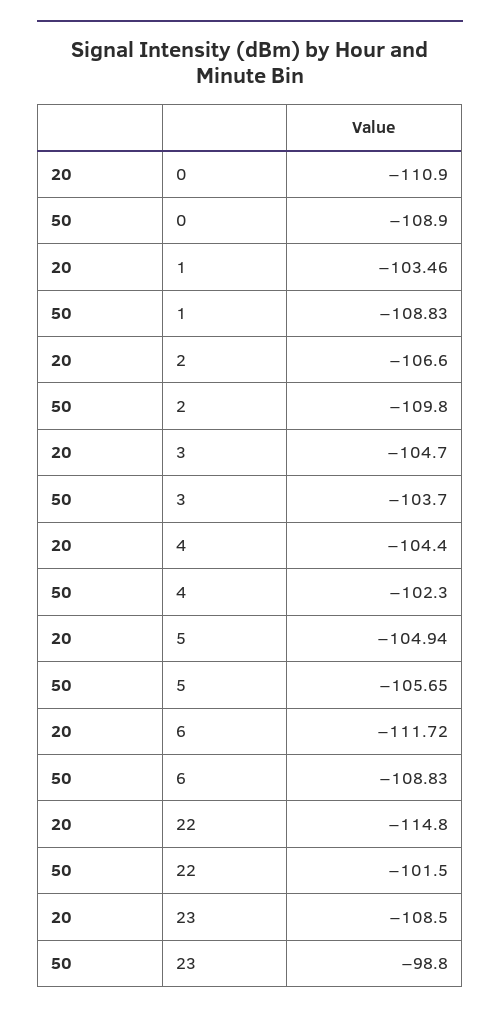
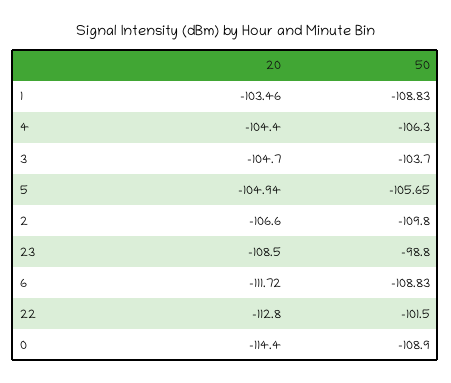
  {
    "20": {
-     "0": -110.9,
+     "0": -114.4,
      "1": -103.46,
      "2": -106.6,
      "3": -104.7,
      "4": -104.4,
      "5": -104.94,
      "6": -111.72,
-     "22": -114.8,
+     "22": -112.8,
      "23": -108.5
    },
    "50": {
      "0": -108.9,
      "1": -108.83,
      "2": -109.8,
      "3": -103.7,
-     "4": -102.3,
+     "4": -106.3,
      "5": -105.65,
      "6": -108.83,
      "22": -101.5,
      "23": -98.8
    }
  }

